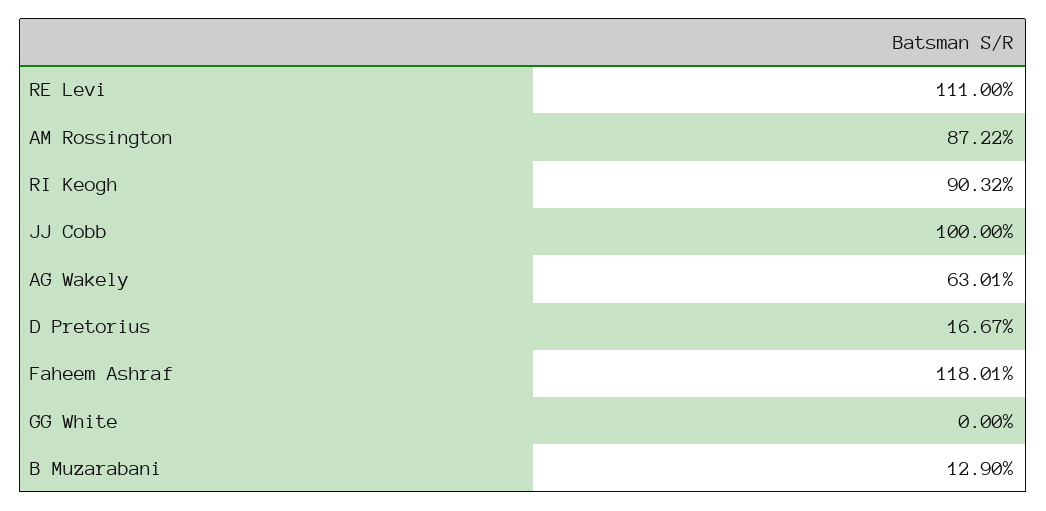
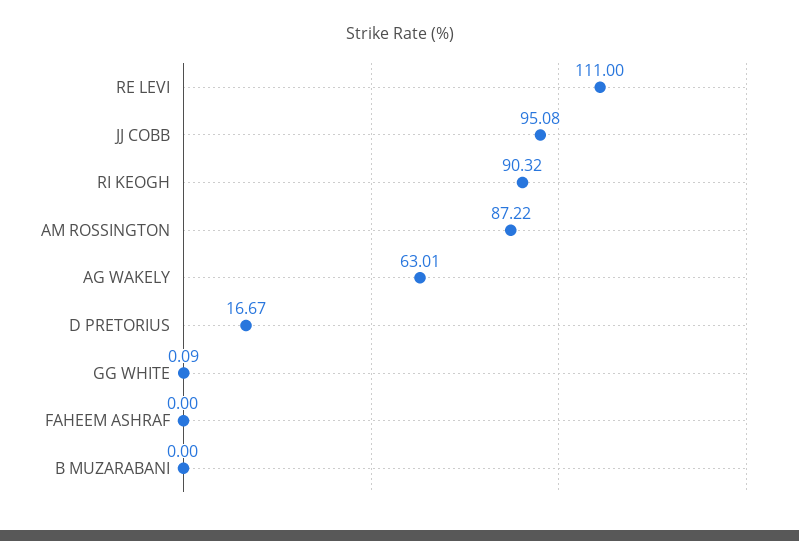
  {
    "RE Levi": 111,
    "AM Rossington": 87.22,
    "RI Keogh": 90.32,
-   "JJ Cobb": 100,
+   "JJ Cobb": 95.08,
    "AG Wakely": 63.01,
    "D Pretorius": 16.67,
-   "Faheem Ashraf": 118.01,
+   "Faheem Ashraf": 0,
-   "GG White": 0,
+   "GG White": 0.09,
-   "B Muzarabani": 12.9
+   "B Muzarabani": 0
  }

